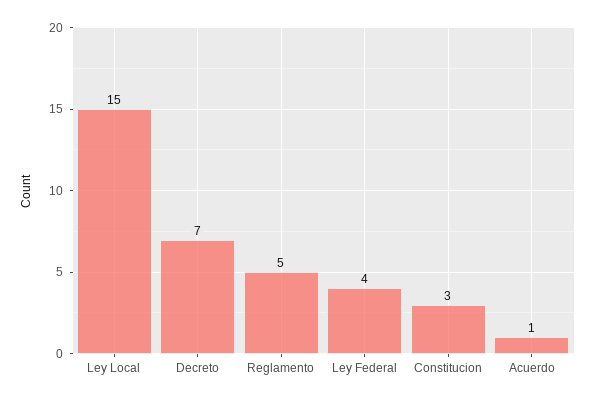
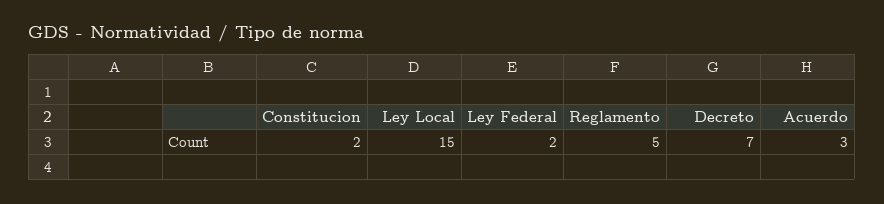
  {
    "Ley Local": 15,
    "Decreto": 7,
    "Reglamento": 5,
-   "Ley Federal": 4,
+   "Ley Federal": 2,
-   "Constitucion": 3,
+   "Constitucion": 2,
-   "Acuerdo": 1
+   "Acuerdo": 3
  }

